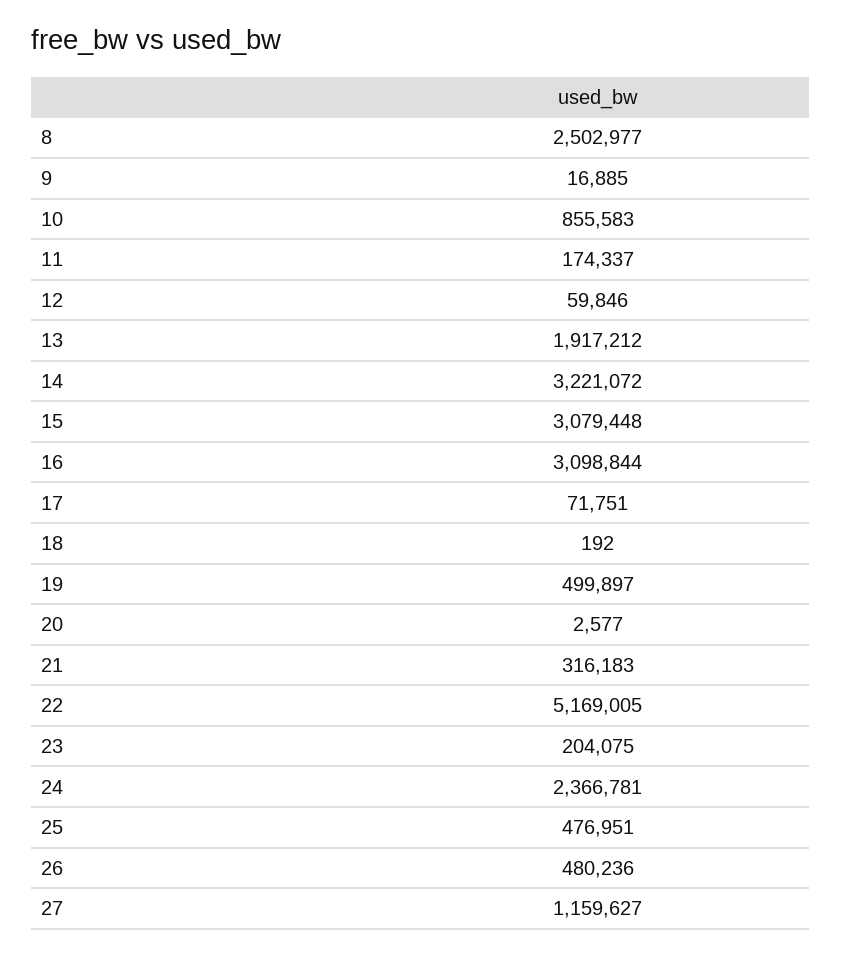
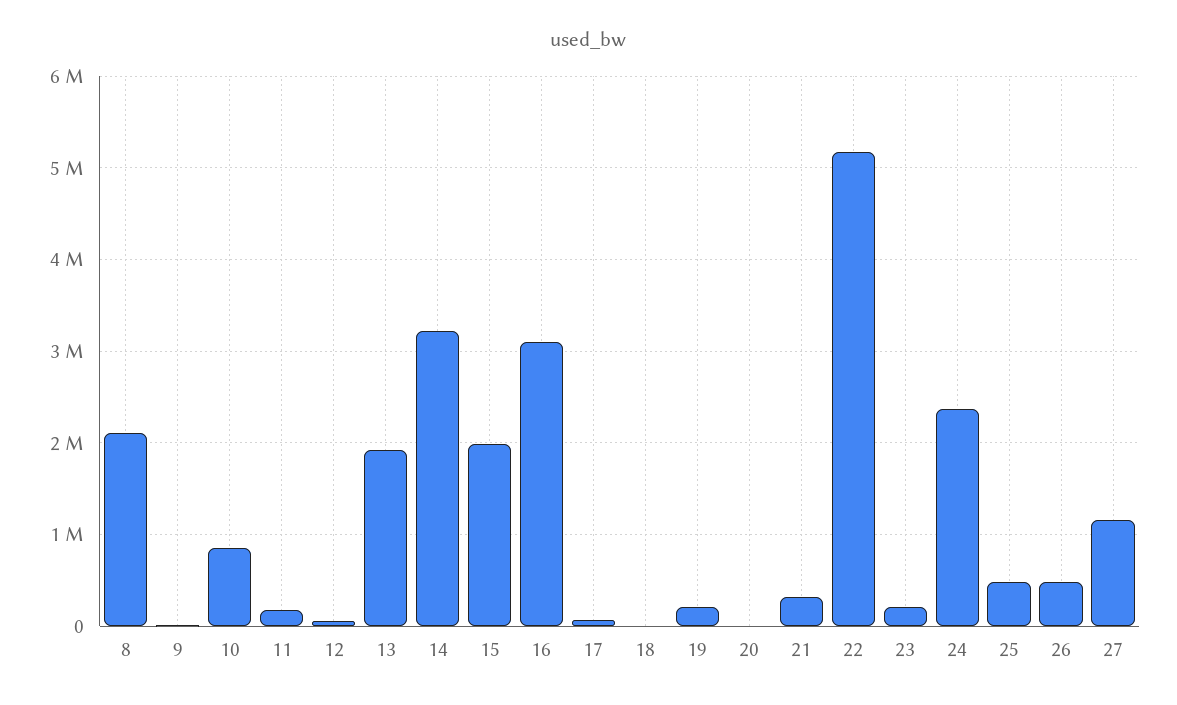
  {
-   "8": 2502977,
+   "8": 2100000,
    "9": 16885,
    "10": 855583,
    "11": 174337,
    "12": 59846,
    "13": 1917212,
    "14": 3221072,
-   "15": 3079448,
+   "15": 2000000,
    "16": 3098844,
    "17": 71751,
    "18": 192,
-   "19": 499897,
+   "19": 200000,
    "20": 2577,
    "21": 316183,
    "22": 5169005,
    "23": 204075,
    "24": 2366781,
    "25": 476951,
    "26": 480236,
    "27": 1159627
  }

